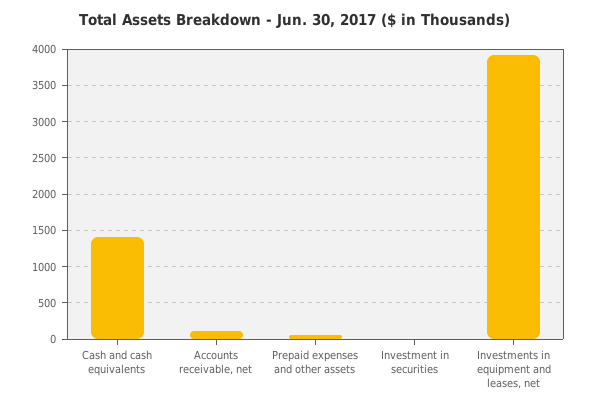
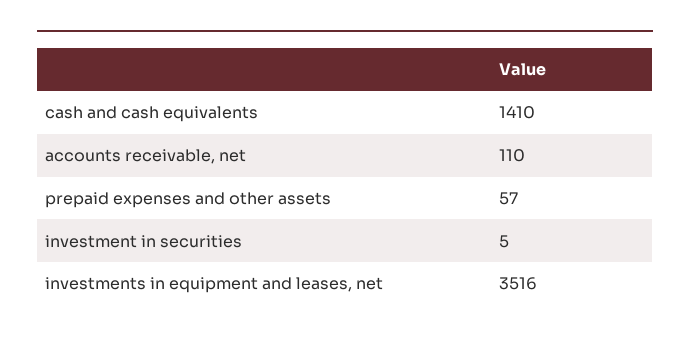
  {
    "Cash and cash equivalents": 1410,
    "Accounts receivable, net": 110,
    "Prepaid expenses and other assets": 57,
    "Investment in securities": 5,
-   "Investments in equipment and leases, net": 3900
+   "Investments in equipment and leases, net": 3516
  }

